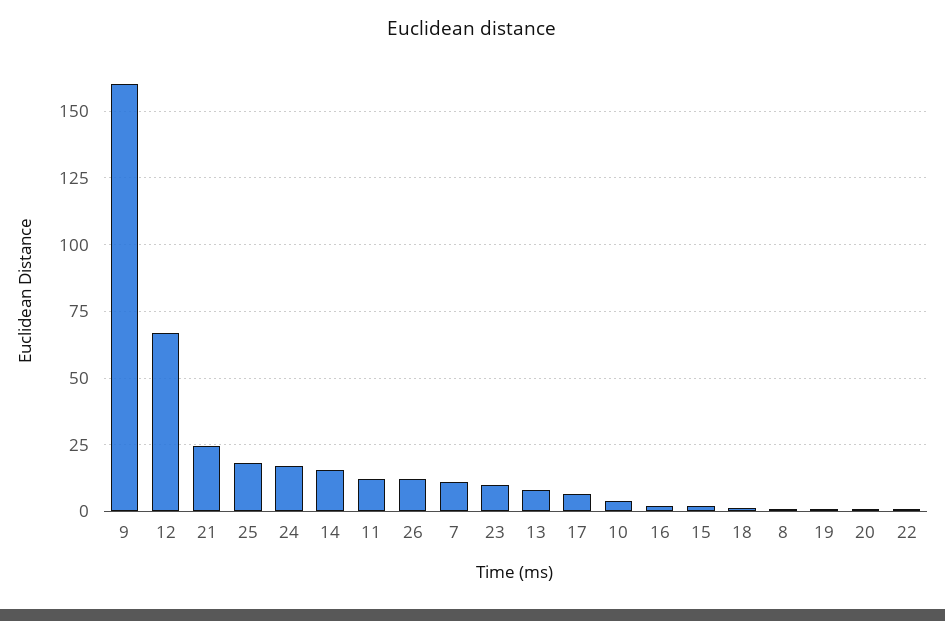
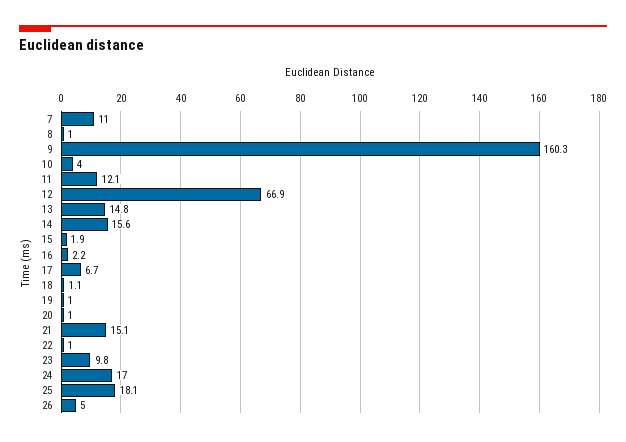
  {
    "9": 160.3,
    "12": 66.9,
-   "21": 25,
+   "21": 15.1,
    "25": 18.1,
    "24": 17,
    "14": 15.6,
    "11": 12.1,
-   "26": 12.5,
+   "26": 5,
    "7": 11,
    "23": 9.8,
-   "13": 7.5,
+   "13": 14.8,
    "17": 6.7,
    "10": 4,
    "16": 2.2,
    "15": 1.9,
    "18": 1.1,
    "8": 1,
    "19": 1,
    "20": 1,
    "22": 1
  }

